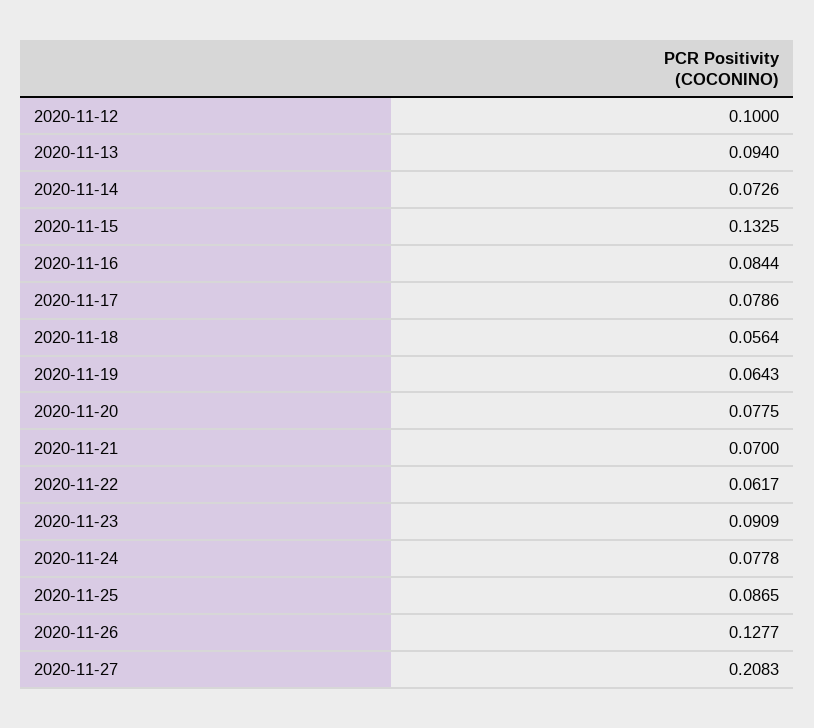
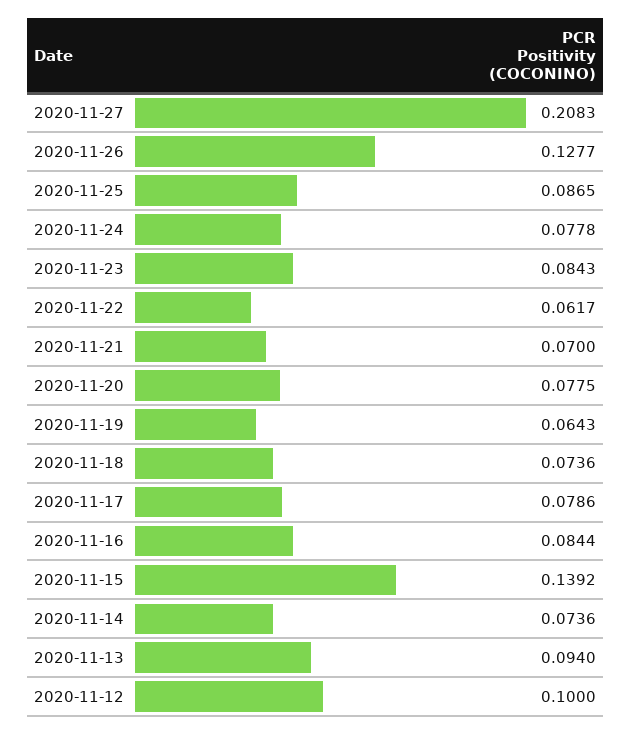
  {
    "2020-11-12": 0.1,
    "2020-11-13": 0.094,
-   "2020-11-14": 0.0726,
+   "2020-11-14": 0.0736,
-   "2020-11-15": 0.1325,
+   "2020-11-15": 0.1392,
    "2020-11-16": 0.0844,
    "2020-11-17": 0.0786,
-   "2020-11-18": 0.0564,
+   "2020-11-18": 0.0736,
    "2020-11-19": 0.0643,
    "2020-11-20": 0.0775,
    "2020-11-21": 0.07,
    "2020-11-22": 0.0617,
-   "2020-11-23": 0.0909,
+   "2020-11-23": 0.0843,
    "2020-11-24": 0.0778,
    "2020-11-25": 0.0865,
    "2020-11-26": 0.1277,
    "2020-11-27": 0.2083
  }

